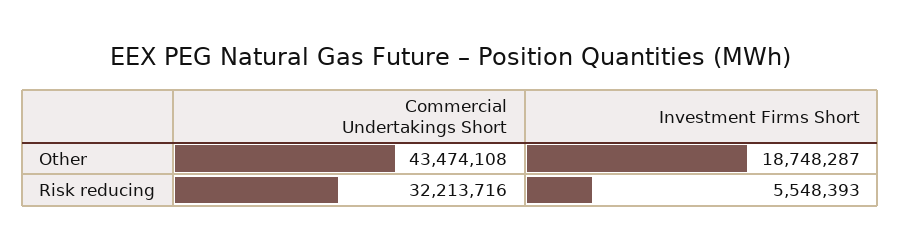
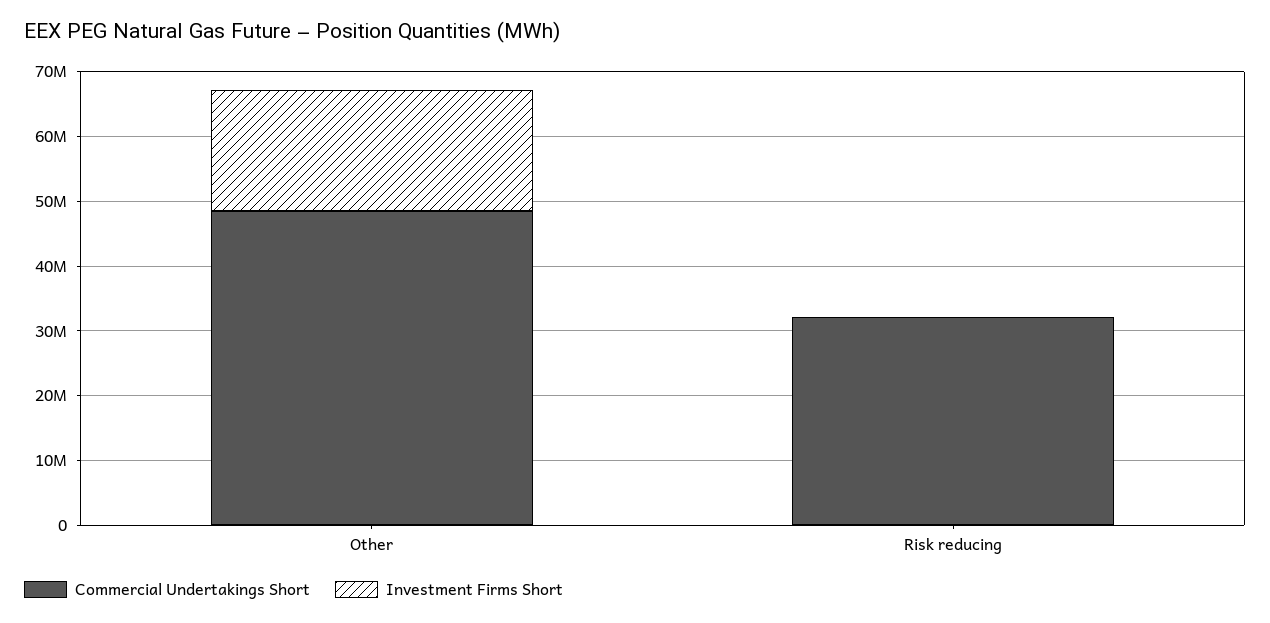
  {
    "Commercial Undertakings Short": {
-     "Other": 43474108,
+     "Other": 48000000,
      "Risk reducing": 32213716
    },
    "Investment Firms Short": {
      "Other": 18748287,
-     "Risk reducing": 5548393
+     "Risk reducing": 0
    }
  }

